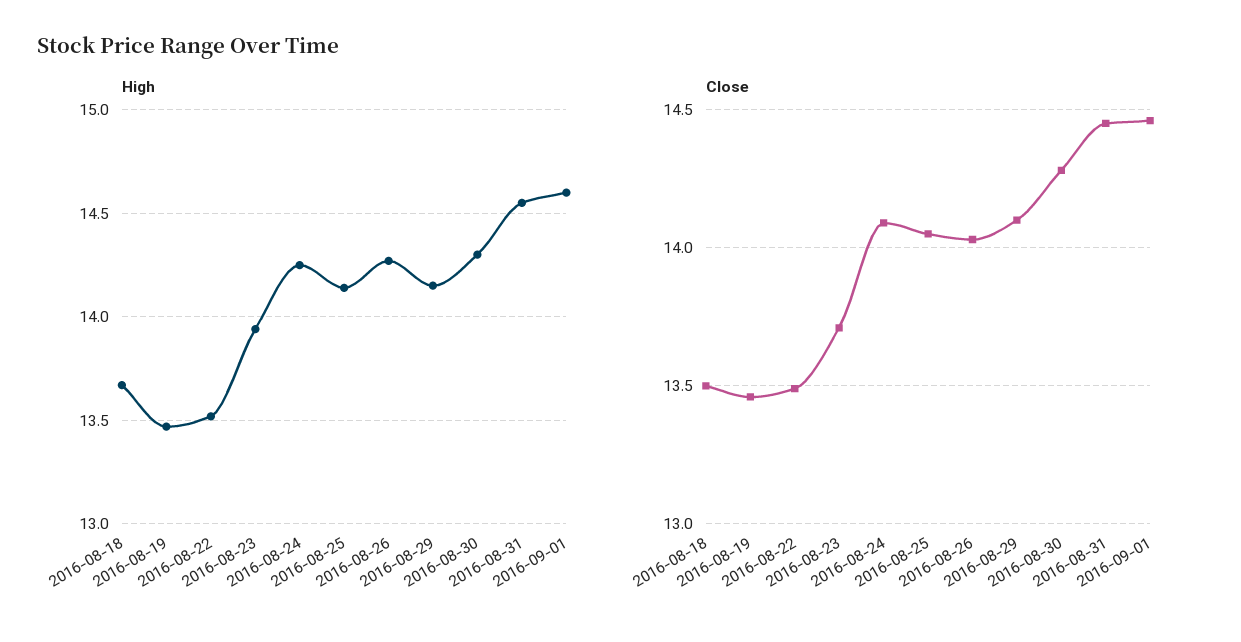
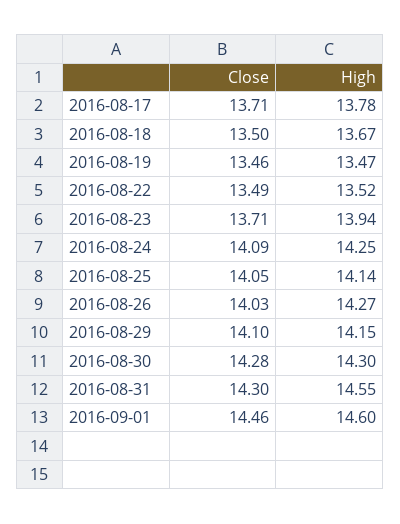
  {
    "High": {
      "2016-08-18": 13.67,
      "2016-08-19": 13.47,
      "2016-08-22": 13.52,
      "2016-08-23": 13.94,
      "2016-08-24": 14.25,
      "2016-08-25": 14.14,
      "2016-08-26": 14.27,
      "2016-08-29": 14.15,
      "2016-08-30": 14.3,
      "2016-08-31": 14.55,
-     "2016-09-01": 14.6
+     "2016-09-01": 14.6,
+     "2016-08-17": 13.78
    },
    "Close": {
      "2016-08-18": 13.5,
      "2016-08-19": 13.46,
      "2016-08-22": 13.49,
      "2016-08-23": 13.71,
      "2016-08-24": 14.09,
      "2016-08-25": 14.05,
      "2016-08-26": 14.03,
      "2016-08-29": 14.1,
      "2016-08-30": 14.28,
-     "2016-08-31": 14.45,
+     "2016-08-31": 14.3,
-     "2016-09-01": 14.46
+     "2016-09-01": 14.46,
+     "2016-08-17": 13.71
    }
  }

